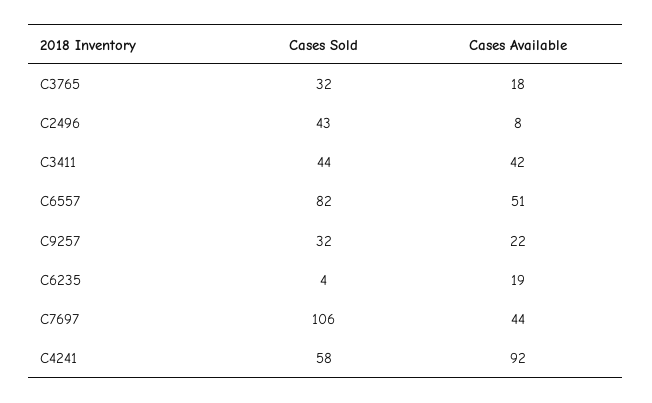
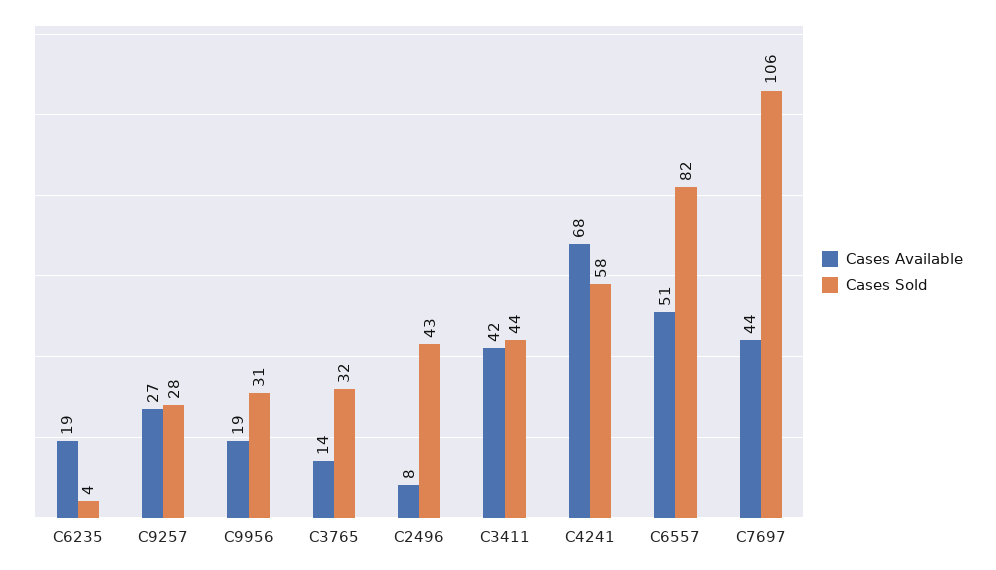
  {
    "Cases Sold": {
      "C3765": 32,
      "C2496": 43,
      "C3411": 44,
      "C6557": 82,
-     "C9257": 32,
+     "C9257": 28,
      "C6235": 4,
      "C7697": 106,
-     "C4241": 58
+     "C4241": 58,
+     "C9956": 31
    },
    "Cases Available": {
-     "C3765": 18,
+     "C3765": 14,
      "C2496": 8,
      "C3411": 42,
      "C6557": 51,
-     "C9257": 22,
+     "C9257": 27,
      "C6235": 19,
      "C7697": 44,
-     "C4241": 92
+     "C4241": 68,
+     "C9956": 19
    }
  }

